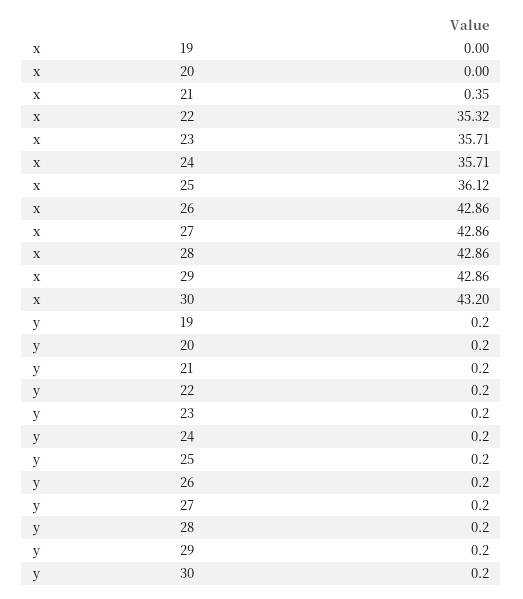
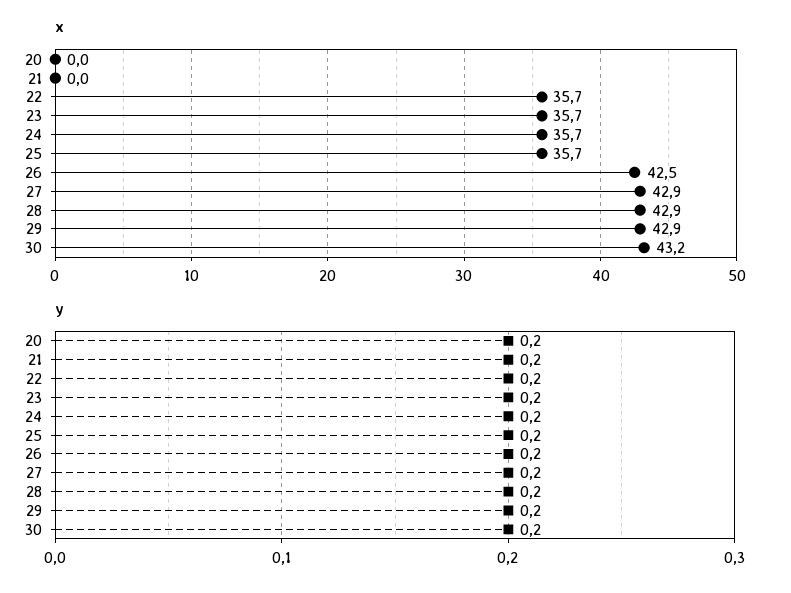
  {
    "x": {
-     "19": 0,
      "20": 0,
-     "21": 0.35,
+     "21": 0,
-     "22": 35.32,
+     "22": 35.7,
      "23": 35.71,
      "24": 35.71,
-     "25": 36.12,
+     "25": 35.7,
-     "26": 42.86,
+     "26": 42.5,
      "27": 42.86,
      "28": 42.86,
      "29": 42.86,
      "30": 43.2
    },
    "y": {
-     "19": 0.2,
      "20": 0.2,
      "21": 0.2,
      "22": 0.2,
      "23": 0.2,
      "24": 0.2,
      "25": 0.2,
      "26": 0.2,
      "27": 0.2,
      "28": 0.2,
      "29": 0.2,
      "30": 0.2
    }
  }

